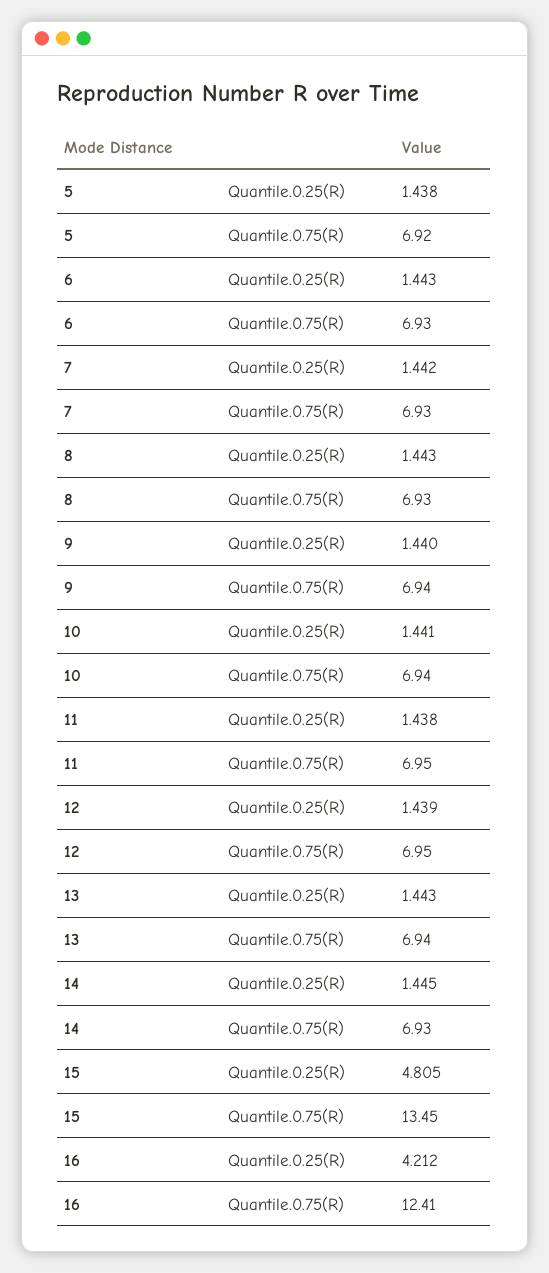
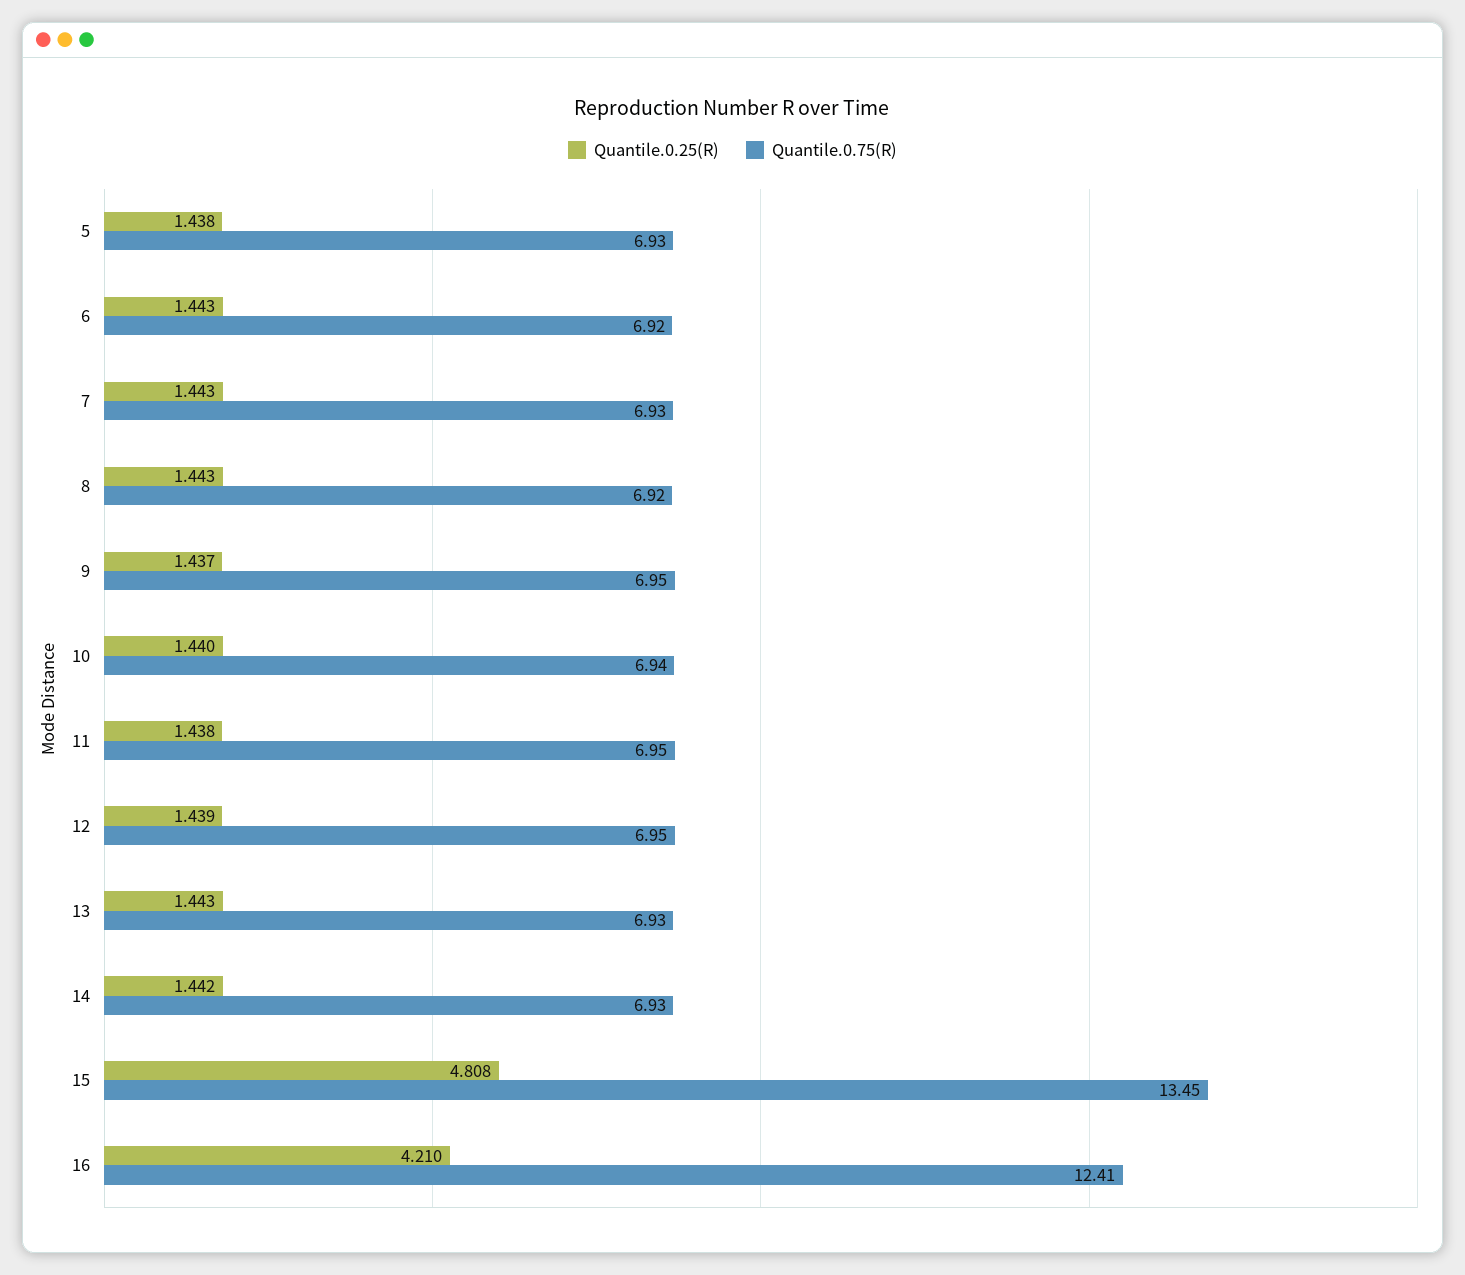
  {
    "Quantile.0.25(R)": {
      "5": 1.438,
      "6": 1.443,
-     "7": 1.442,
+     "7": 1.443,
      "8": 1.443,
-     "9": 1.44,
+     "9": 1.437,
-     "10": 1.441,
+     "10": 1.44,
      "11": 1.438,
      "12": 1.439,
      "13": 1.443,
-     "14": 1.445,
+     "14": 1.442,
-     "15": 4.805,
+     "15": 4.808,
-     "16": 4.212
+     "16": 4.21
    },
    "Quantile.0.75(R)": {
-     "5": 6.92,
+     "5": 6.93,
-     "6": 6.93,
+     "6": 6.92,
      "7": 6.93,
-     "8": 6.93,
+     "8": 6.92,
-     "9": 6.94,
+     "9": 6.95,
      "10": 6.94,
      "11": 6.95,
      "12": 6.95,
-     "13": 6.94,
+     "13": 6.93,
      "14": 6.93,
      "15": 13.45,
      "16": 12.41
    }
  }

